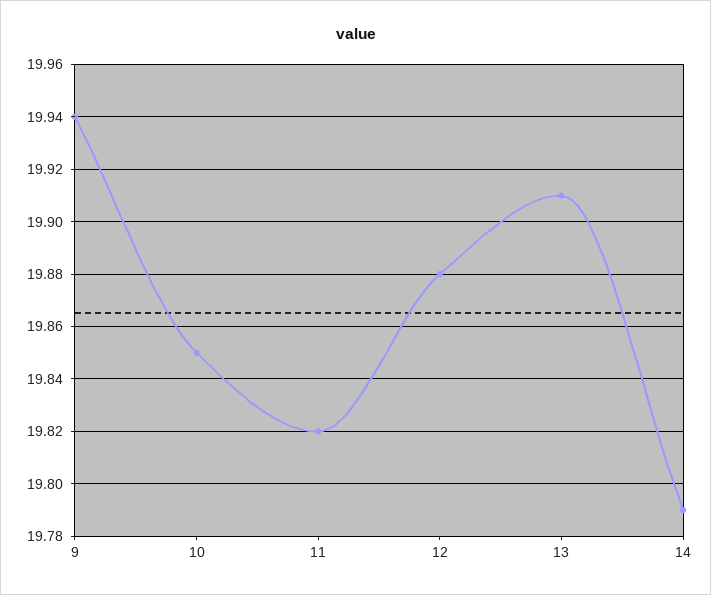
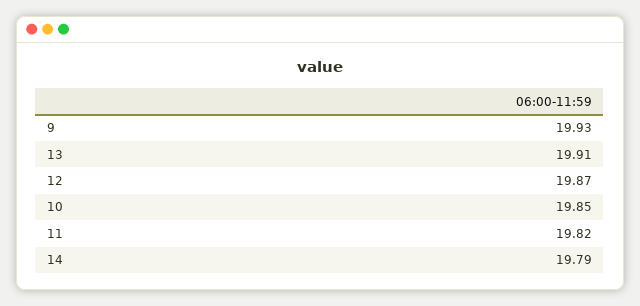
  {
-   "9": 19.94,
+   "9": 19.93,
    "10": 19.85,
    "11": 19.82,
-   "12": 19.88,
+   "12": 19.87,
    "13": 19.91,
    "14": 19.79
  }

